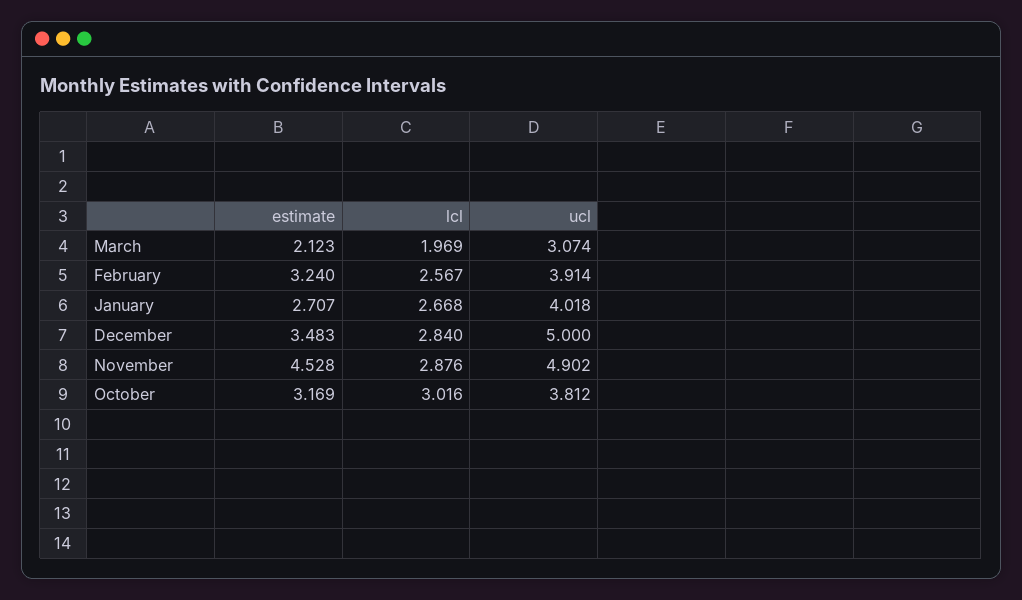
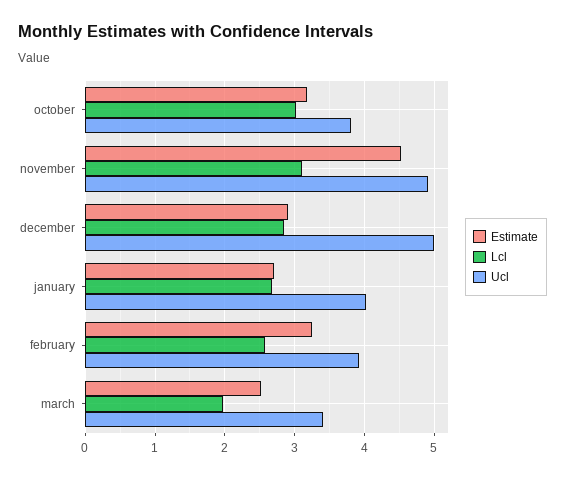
  {
    "estimate": {
-     "March": 2.123,
+     "March": 2.5,
      "February": 3.24,
      "January": 2.707,
-     "December": 3.483,
+     "December": 2.9,
      "November": 4.528,
      "October": 3.169
    },
    "lcl": {
      "March": 1.969,
      "February": 2.567,
      "January": 2.668,
      "December": 2.84,
-     "November": 2.876,
+     "November": 3.1,
      "October": 3.016
    },
    "ucl": {
-     "March": 3.074,
+     "March": 3.4,
      "February": 3.914,
      "January": 4.018,
      "December": 5,
      "November": 4.902,
      "October": 3.812
    }
  }

